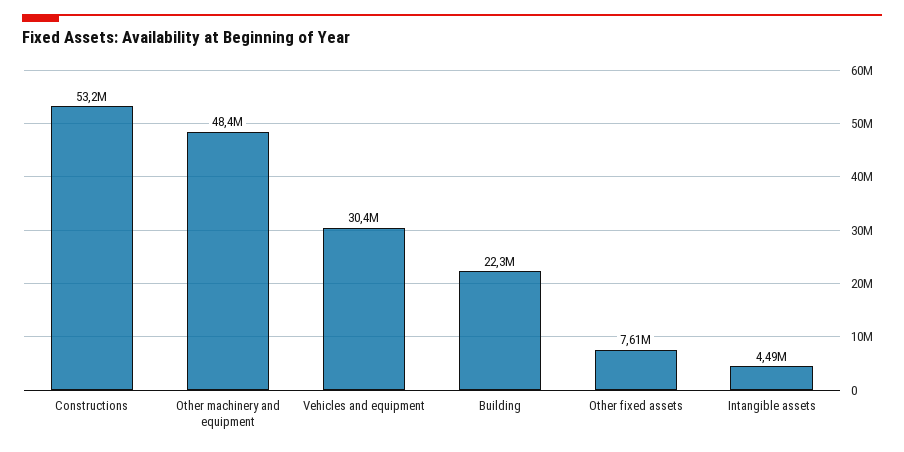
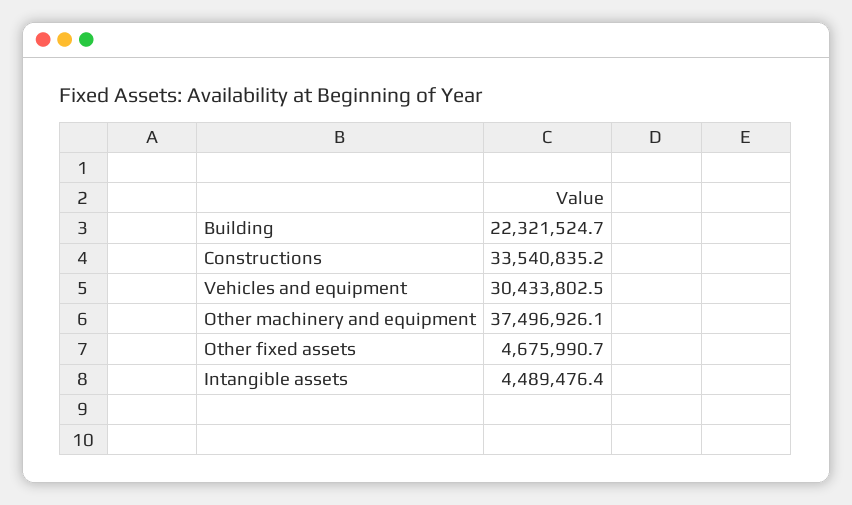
  {
-   "Constructions": 53200000,
+   "Constructions": 33540835.2,
-   "Other machinery and equipment": 48400000,
+   "Other machinery and equipment": 37496926.1,
    "Vehicles and equipment": 30433802.5,
    "Building": 22321524.7,
-   "Other fixed assets": 7610000,
+   "Other fixed assets": 4675990.7,
    "Intangible assets": 4489476.4
  }

